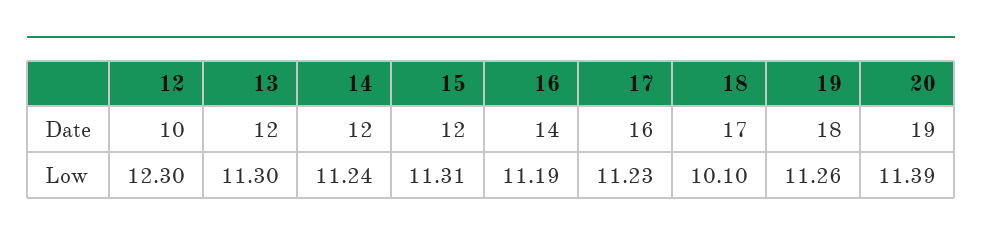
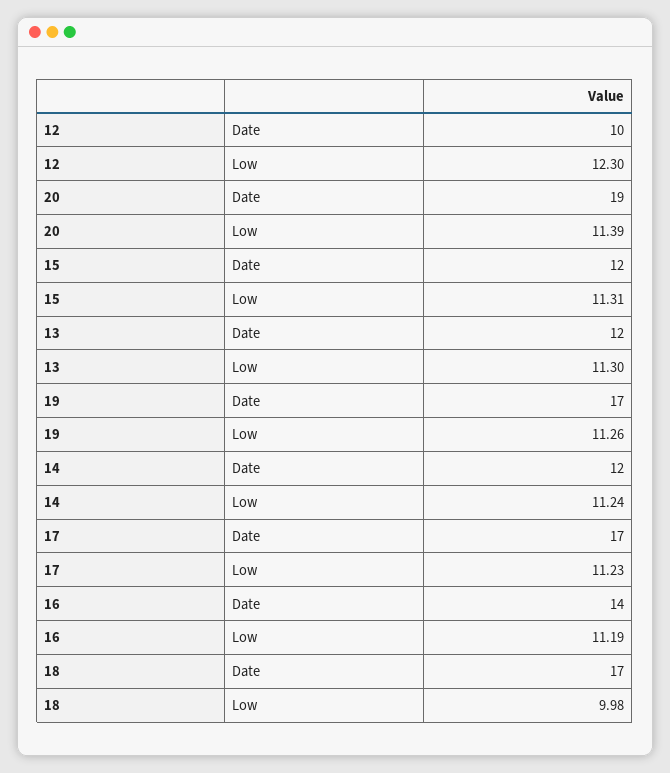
  {
    "12": {
      "Date": 10,
      "Low": 12.3
    },
    "13": {
      "Date": 12,
      "Low": 11.3
    },
    "14": {
      "Date": 12,
      "Low": 11.24
    },
    "15": {
      "Date": 12,
      "Low": 11.31
    },
    "16": {
      "Date": 14,
      "Low": 11.19
    },
    "17": {
-     "Date": 16,
+     "Date": 17,
      "Low": 11.23
    },
    "18": {
      "Date": 17,
-     "Low": 10.1
+     "Low": 9.98
    },
    "19": {
-     "Date": 18,
+     "Date": 17,
      "Low": 11.26
    },
    "20": {
      "Date": 19,
      "Low": 11.39
    }
  }

